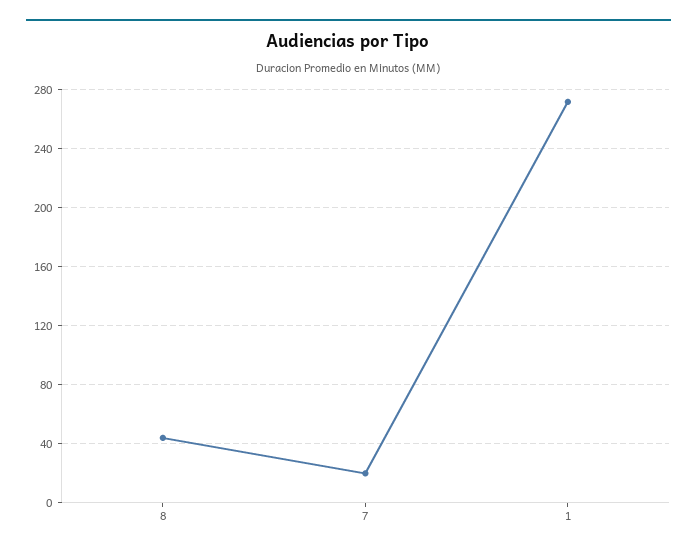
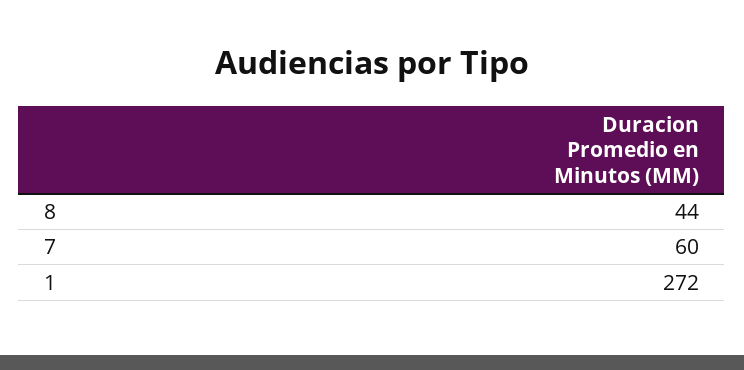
  {
    "8": 44,
-   "7": 20,
+   "7": 60,
    "1": 272
  }

